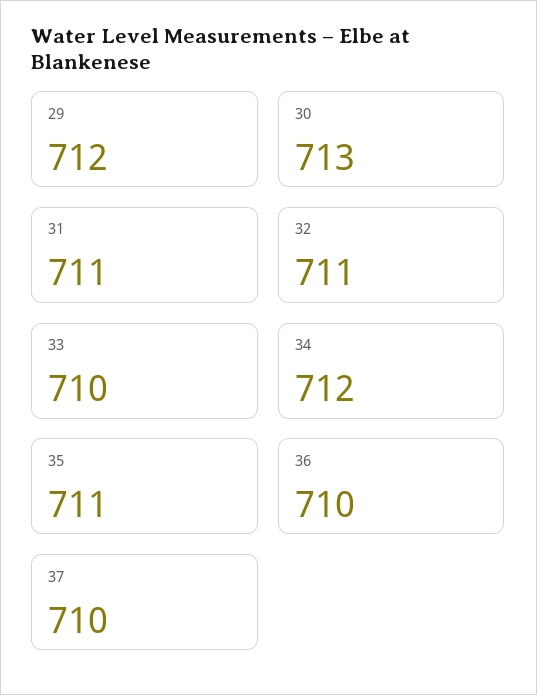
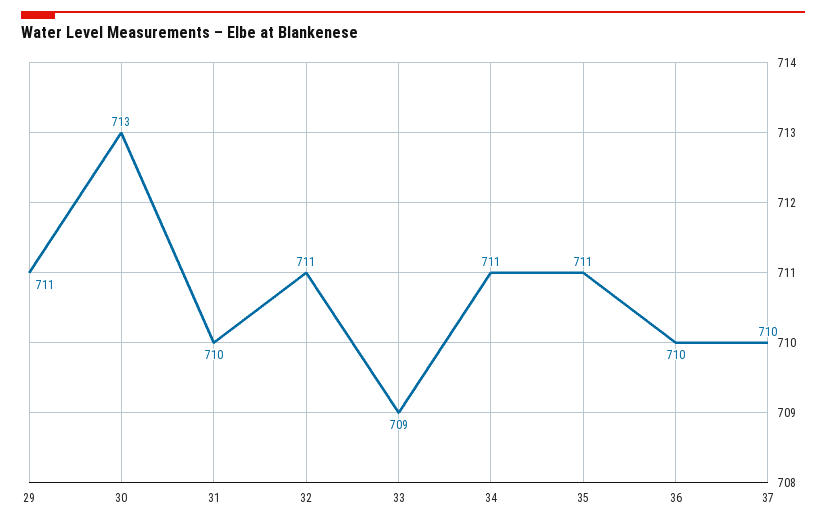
  {
-   "29": 712,
+   "29": 711,
    "30": 713,
-   "31": 711,
+   "31": 710,
    "32": 711,
-   "33": 710,
+   "33": 709,
-   "34": 712,
+   "34": 711,
    "35": 711,
    "36": 710,
    "37": 710
  }

